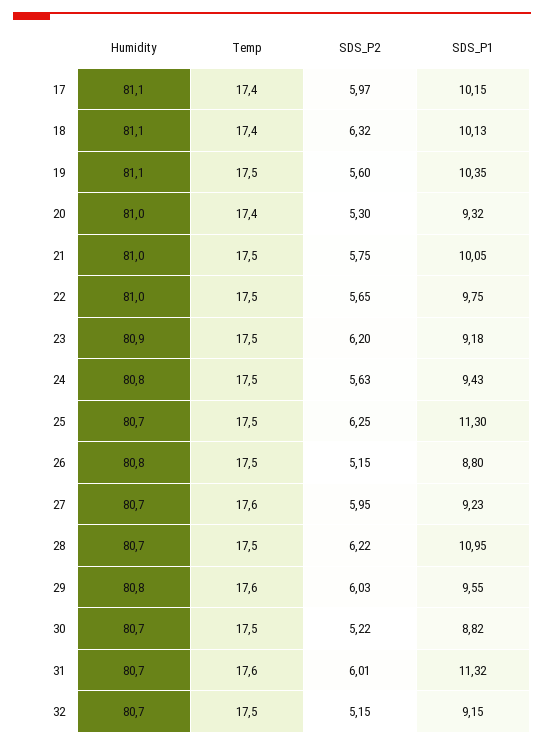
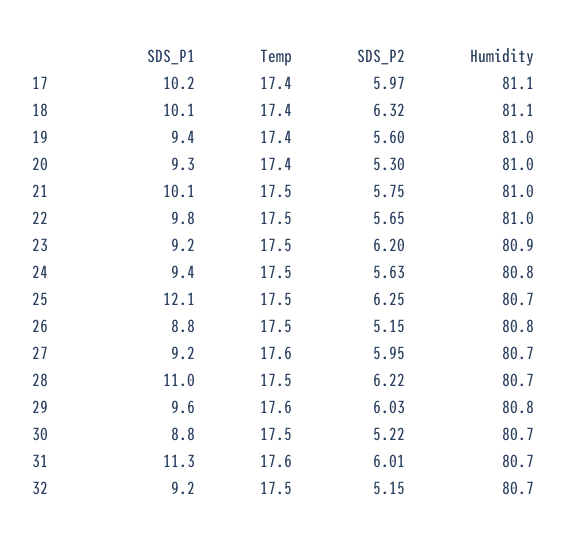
  {
    "Humidity": {
      "17": 81.1,
      "18": 81.1,
-     "19": 81.1,
+     "19": 81,
      "20": 81,
      "21": 81,
      "22": 81,
      "23": 80.9,
      "24": 80.8,
      "25": 80.7,
      "26": 80.8,
      "27": 80.7,
      "28": 80.7,
      "29": 80.8,
      "30": 80.7,
      "31": 80.7,
      "32": 80.7
    },
    "Temp": {
      "17": 17.4,
      "18": 17.4,
-     "19": 17.5,
+     "19": 17.4,
      "20": 17.4,
      "21": 17.5,
      "22": 17.5,
      "23": 17.5,
      "24": 17.5,
      "25": 17.5,
      "26": 17.5,
      "27": 17.6,
      "28": 17.5,
      "29": 17.6,
      "30": 17.5,
      "31": 17.6,
      "32": 17.5
    },
    "SDS_P2": {
      "17": 5.97,
      "18": 6.32,
      "19": 5.6,
      "20": 5.3,
      "21": 5.75,
      "22": 5.65,
      "23": 6.2,
      "24": 5.63,
      "25": 6.25,
      "26": 5.15,
      "27": 5.95,
      "28": 6.22,
      "29": 6.03,
      "30": 5.22,
      "31": 6.01,
      "32": 5.15
    },
    "SDS_P1": {
      "17": 10.15,
      "18": 10.13,
-     "19": 10.35,
+     "19": 9.4,
      "20": 9.32,
      "21": 10.05,
      "22": 9.75,
      "23": 9.18,
      "24": 9.43,
-     "25": 11.3,
+     "25": 12.1,
      "26": 8.8,
      "27": 9.23,
      "28": 10.95,
      "29": 9.55,
      "30": 8.82,
      "31": 11.32,
      "32": 9.15
    }
  }

